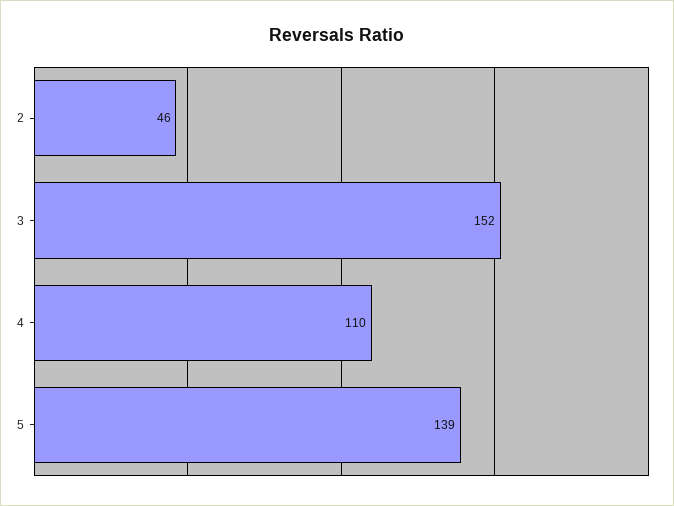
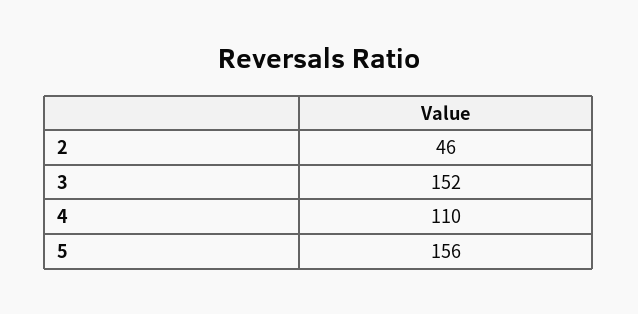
  {
    "2": 46,
    "3": 152,
    "4": 110,
-   "5": 139
+   "5": 156
  }

